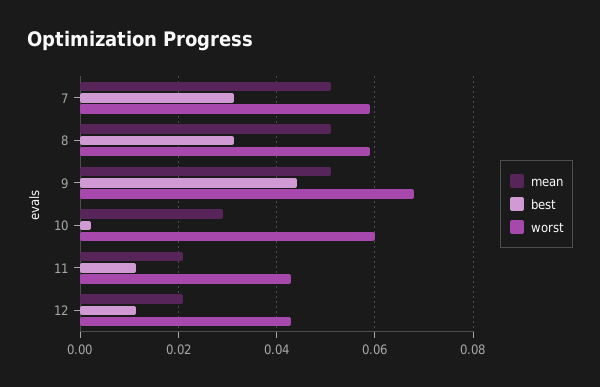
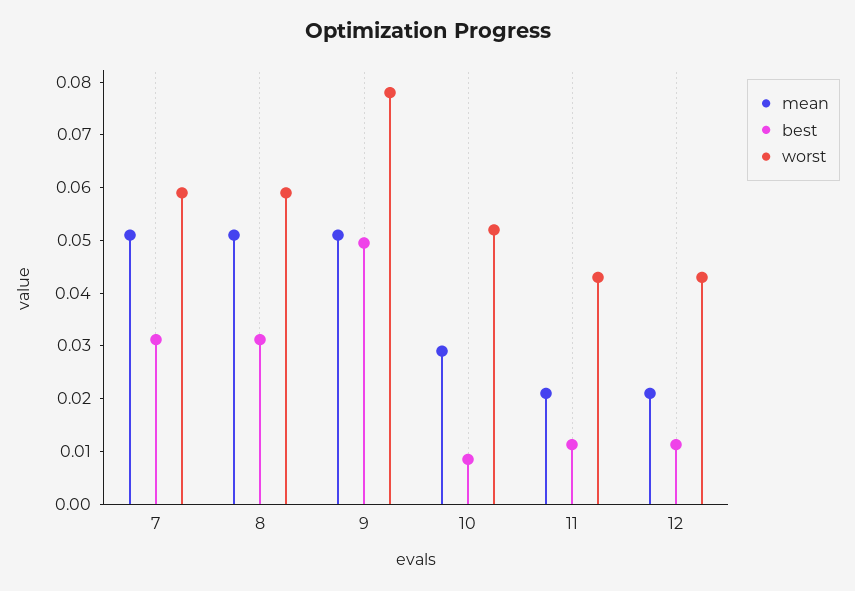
  {
    "mean": {
      "7": 0.052,
      "8": 0.052,
      "9": 0.052,
      "10": 0.03,
      "11": 0.022,
      "12": 0.022
    },
    "best": {
      "7": 0.032,
      "8": 0.032,
-     "9": 0.044,
+     "9": 0.05,
-     "10": 0.002,
+     "10": 0.008,
      "11": 0.012,
      "12": 0.012
    },
    "worst": {
      "7": 0.06,
      "8": 0.06,
-     "9": 0.068,
+     "9": 0.078,
-     "10": 0.06,
+     "10": 0.052,
      "11": 0.044,
      "12": 0.044
    }
  }

